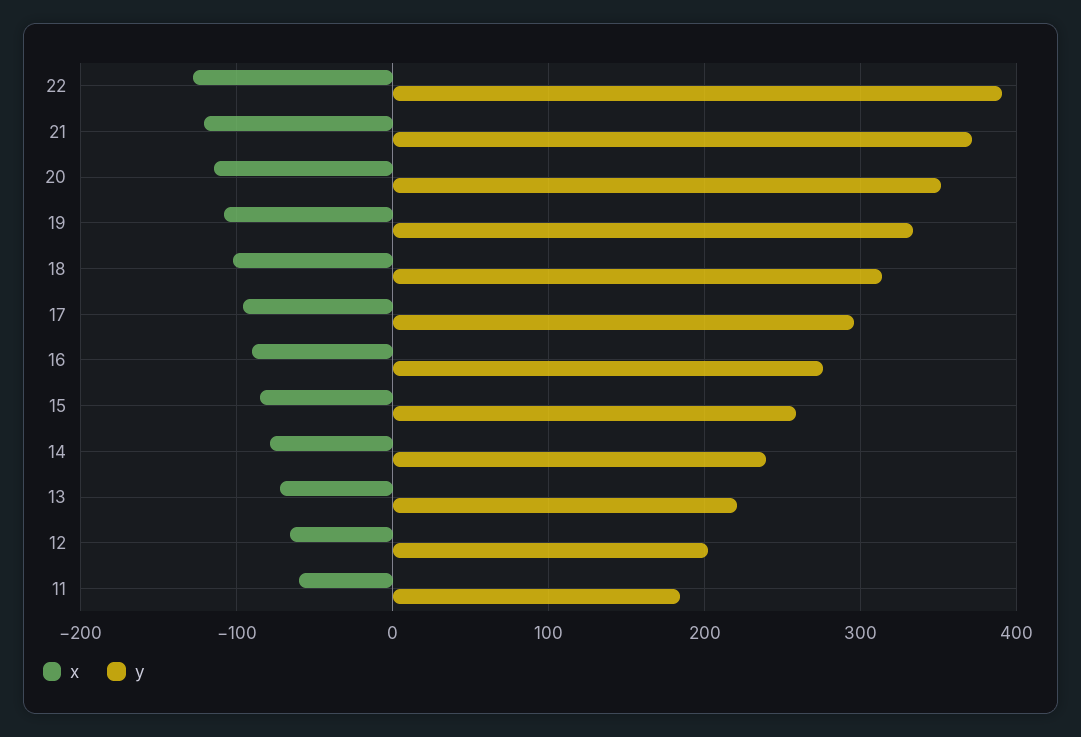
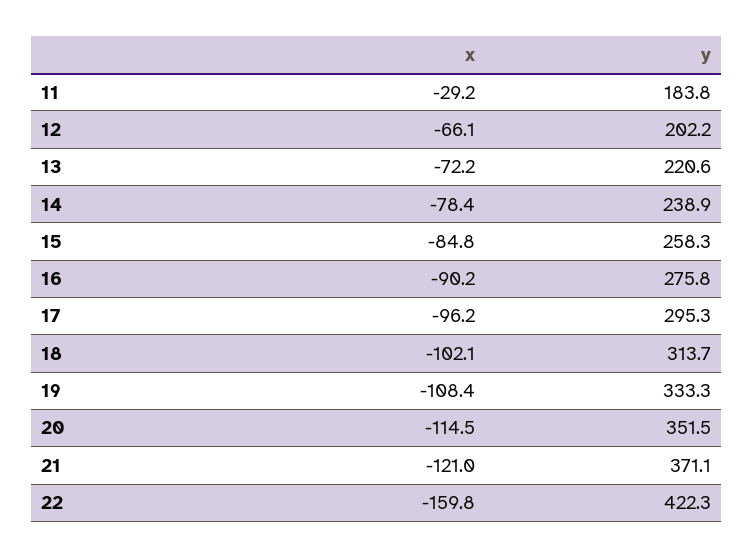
  {
    "x": {
-     "22": -130,
+     "22": -159.8,
      "21": -121,
      "20": -114.5,
      "19": -108.4,
      "18": -102.1,
      "17": -96.2,
      "16": -90.2,
      "15": -84.8,
      "14": -78.4,
      "13": -72.2,
      "12": -66.1,
-     "11": -60
+     "11": -29.2
    },
    "y": {
-     "22": 390,
+     "22": 422.3,
      "21": 371.1,
      "20": 351.5,
      "19": 333.3,
      "18": 313.7,
      "17": 295.3,
      "16": 275.8,
      "15": 258.3,
      "14": 238.9,
      "13": 220.6,
      "12": 202.2,
      "11": 183.8
    }
  }

